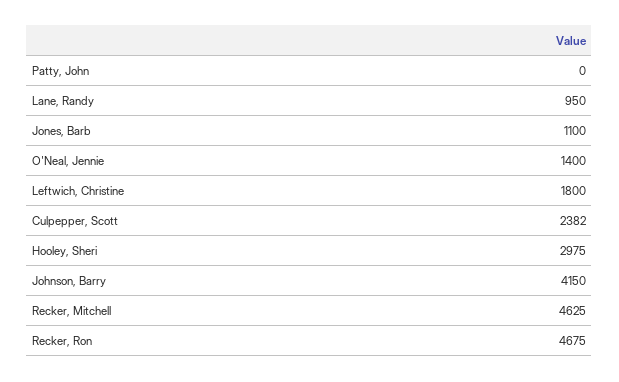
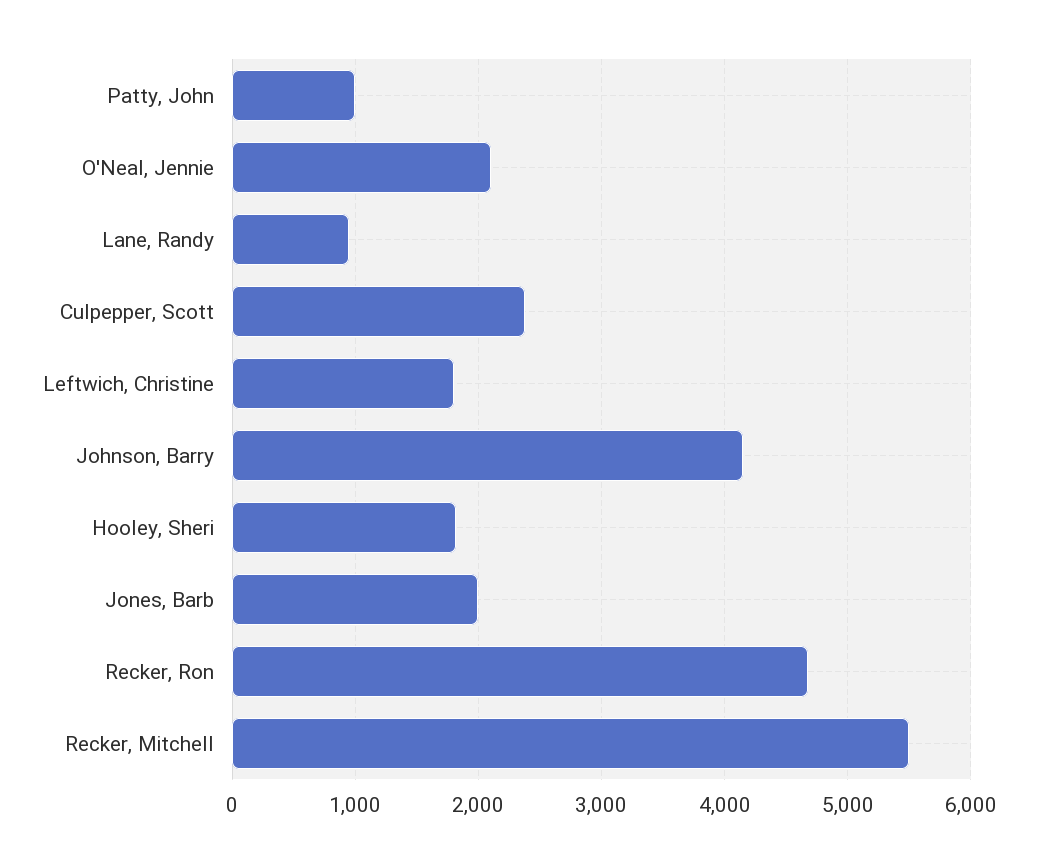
  {
-   "Patty, John": 0,
+   "Patty, John": 1000,
    "Lane, Randy": 950,
-   "Jones, Barb": 1100,
+   "Jones, Barb": 2000,
-   "O'Neal, Jennie": 1400,
+   "O'Neal, Jennie": 2100,
    "Leftwich, Christine": 1800,
    "Culpepper, Scott": 2382,
-   "Hooley, Sheri": 2975,
+   "Hooley, Sheri": 1800,
    "Johnson, Barry": 4150,
-   "Recker, Mitchell": 4625,
+   "Recker, Mitchell": 5500,
    "Recker, Ron": 4675
  }

